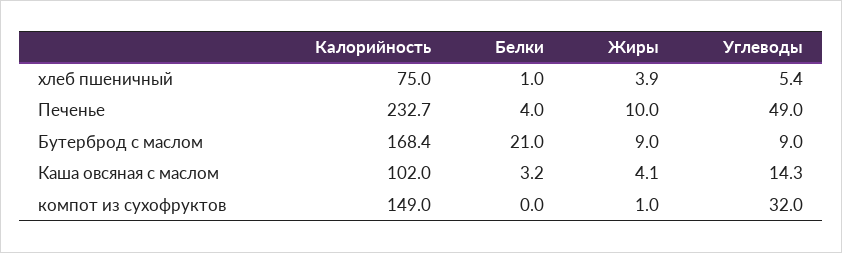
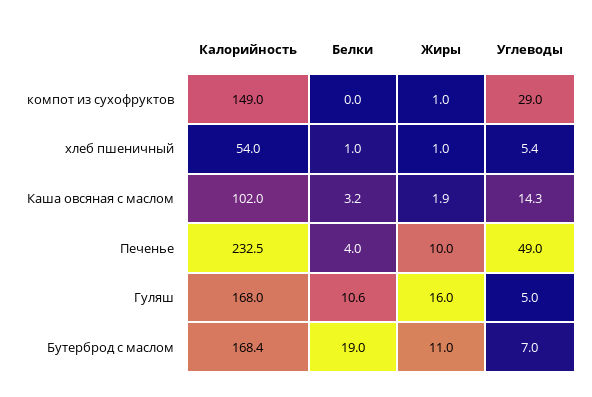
  {
    "Калорийность": {
-     "хлеб пшеничный": 75,
+     "хлеб пшеничный": 54,
-     "Печенье": 232.7,
+     "Печенье": 232.5,
      "Бутерброд с маслом": 168.4,
      "Каша овсяная с маслом": 102,
-     "компот из сухофруктов": 149
+     "компот из сухофруктов": 149,
+     "Гуляш": 168
    },
    "Белки": {
      "хлеб пшеничный": 1,
      "Печенье": 4,
-     "Бутерброд с маслом": 21,
+     "Бутерброд с маслом": 19,
      "Каша овсяная с маслом": 3.2,
-     "компот из сухофруктов": 0
+     "компот из сухофруктов": 0,
+     "Гуляш": 10.6
    },
    "Жиры": {
-     "хлеб пшеничный": 3.9,
+     "хлеб пшеничный": 1,
      "Печенье": 10,
-     "Бутерброд с маслом": 9,
+     "Бутерброд с маслом": 11,
-     "Каша овсяная с маслом": 4.1,
+     "Каша овсяная с маслом": 1.9,
-     "компот из сухофруктов": 1
+     "компот из сухофруктов": 1,
+     "Гуляш": 16
    },
    "Углеводы": {
      "хлеб пшеничный": 5.4,
      "Печенье": 49,
-     "Бутерброд с маслом": 9,
+     "Бутерброд с маслом": 7,
      "Каша овсяная с маслом": 14.3,
-     "компот из сухофруктов": 32
+     "компот из сухофруктов": 29,
+     "Гуляш": 5
    }
  }

